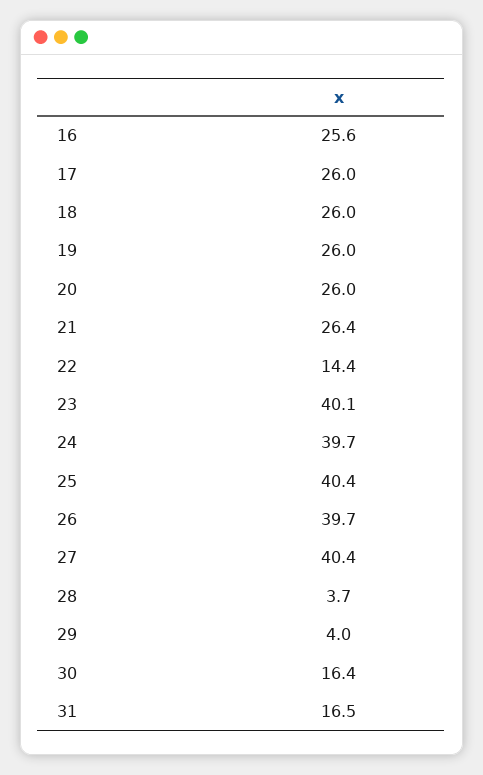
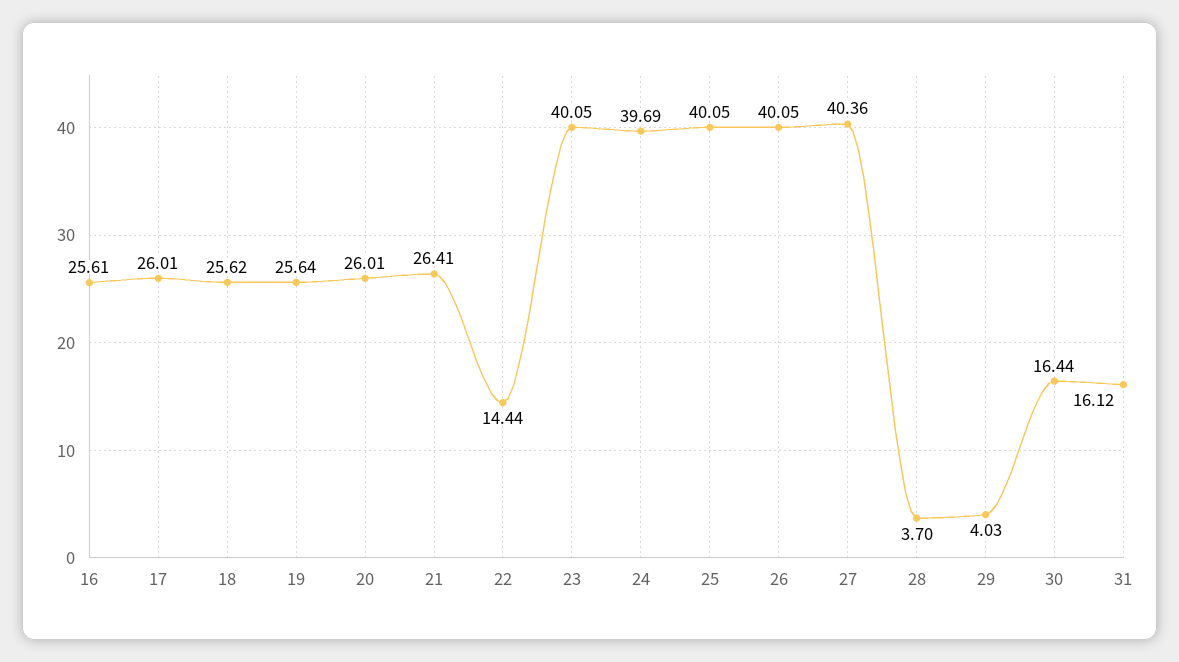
  {
    "16": 25.61,
    "17": 26.01,
-   "18": 26,
+   "18": 25.62,
-   "19": 26,
+   "19": 25.64,
    "20": 26.01,
    "21": 26.41,
    "22": 14.44,
    "23": 40.05,
    "24": 39.69,
-   "25": 40.4,
+   "25": 40.05,
-   "26": 39.7,
+   "26": 40.05,
    "27": 40.36,
    "28": 3.7,
    "29": 4.03,
    "30": 16.44,
-   "31": 16.5
+   "31": 16.12
  }

